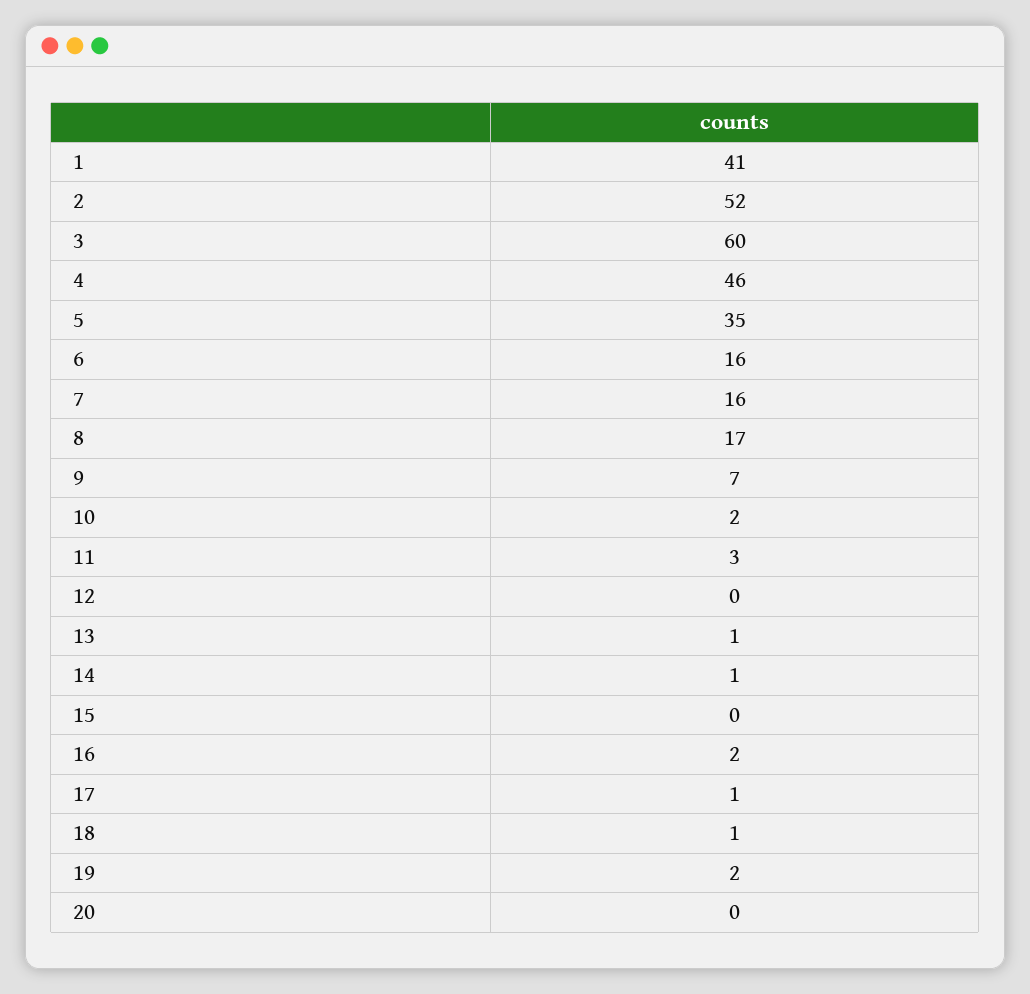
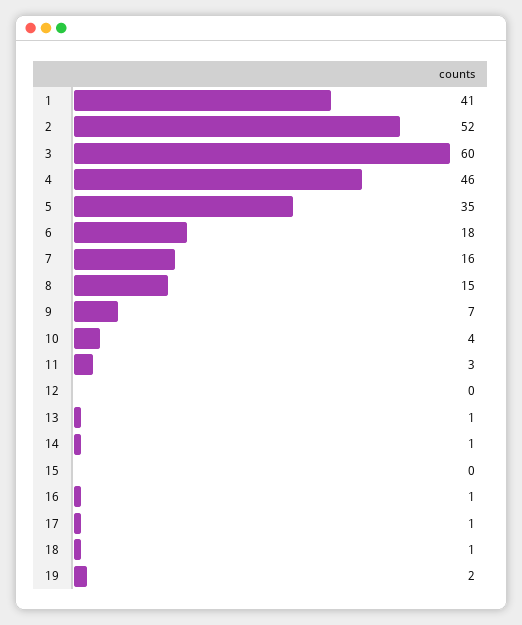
  {
    "1": 41,
    "2": 52,
    "3": 60,
    "4": 46,
    "5": 35,
-   "6": 16,
+   "6": 18,
    "7": 16,
-   "8": 17,
+   "8": 15,
    "9": 7,
-   "10": 2,
+   "10": 4,
    "11": 3,
    "12": 0,
    "13": 1,
    "14": 1,
    "15": 0,
-   "16": 2,
+   "16": 1,
    "17": 1,
    "18": 1,
-   "19": 2,
+   "19": 2
-   "20": 0
  }

